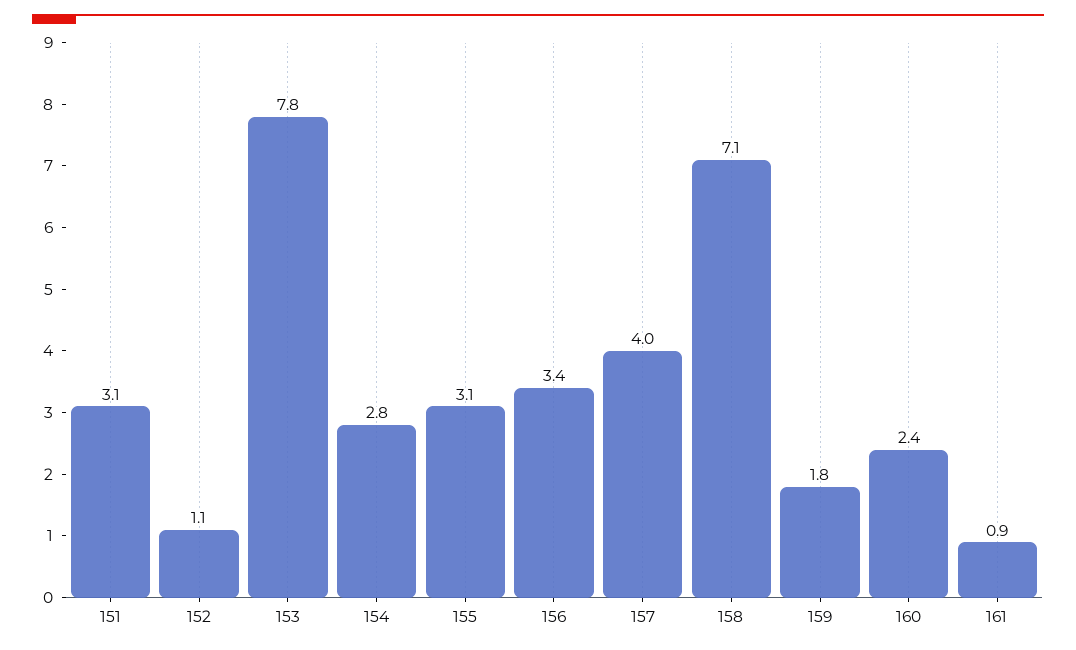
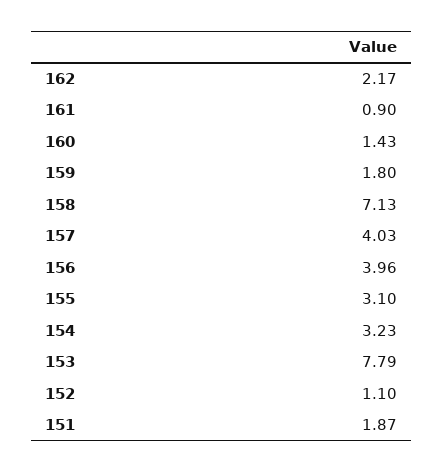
  {
-   "151": 3.1,
+   "151": 1.87,
    "152": 1.1,
    "153": 7.79,
-   "154": 2.8,
+   "154": 3.23,
    "155": 3.1,
-   "156": 3.4,
+   "156": 3.96,
    "157": 4.03,
    "158": 7.13,
    "159": 1.8,
-   "160": 2.4,
+   "160": 1.43,
-   "161": 0.9
+   "161": 0.9,
+   "162": 2.17
  }

